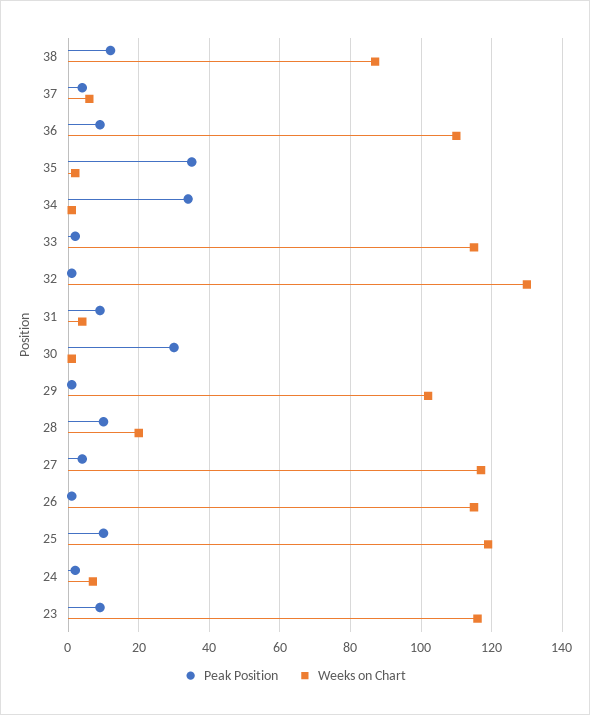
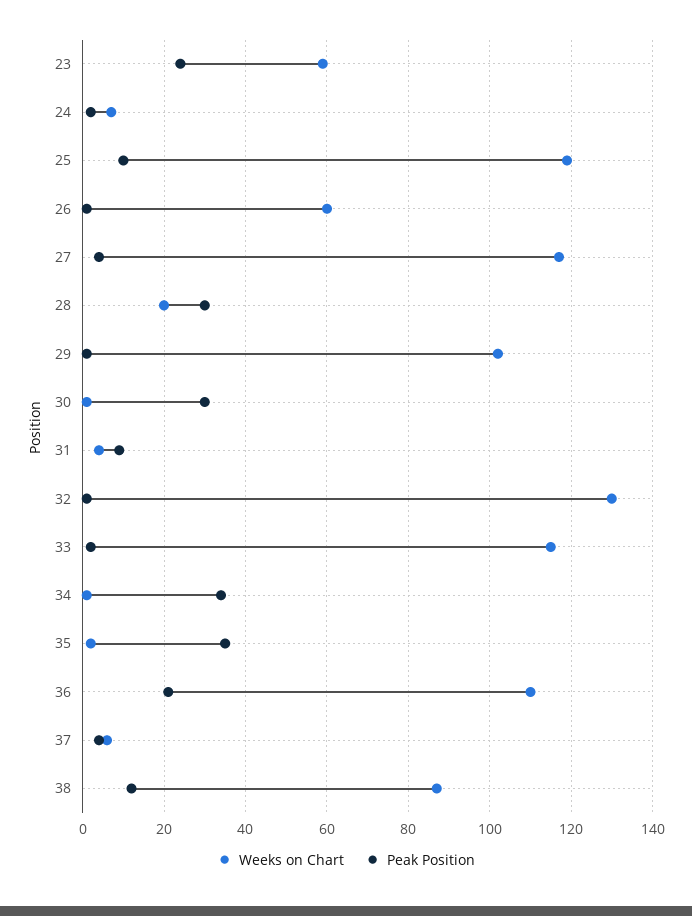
  {
    "Peak Position": {
      "38": 10,
      "37": 5,
-     "36": 10,
+     "36": 20,
      "35": 35,
      "34": 35,
      "33": 0,
      "32": 0,
      "31": 10,
      "30": 30,
      "29": 0,
-     "28": 10,
+     "28": 30,
      "27": 5,
      "26": 0,
      "25": 10,
      "24": 0,
-     "23": 10
+     "23": 25
    },
    "Weeks on Chart": {
      "38": 85,
      "37": 5,
      "36": 110,
      "35": 0,
      "34": 0,
      "33": 115,
      "32": 130,
      "31": 5,
      "30": 0,
      "29": 100,
      "28": 20,
      "27": 115,
-     "26": 115,
+     "26": 60,
      "25": 120,
      "24": 5,
-     "23": 115
+     "23": 60
    }
  }

